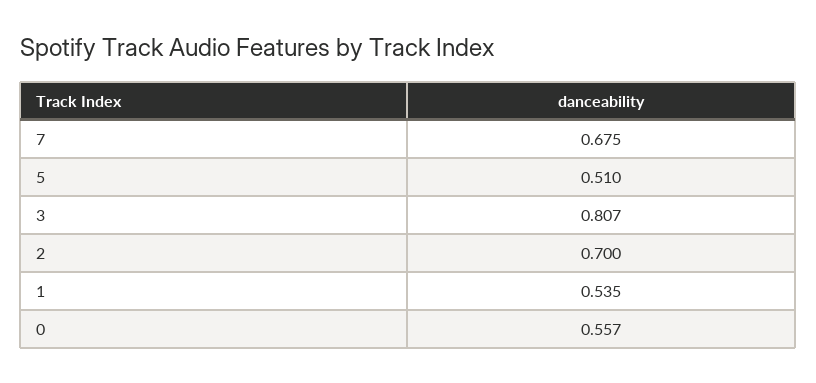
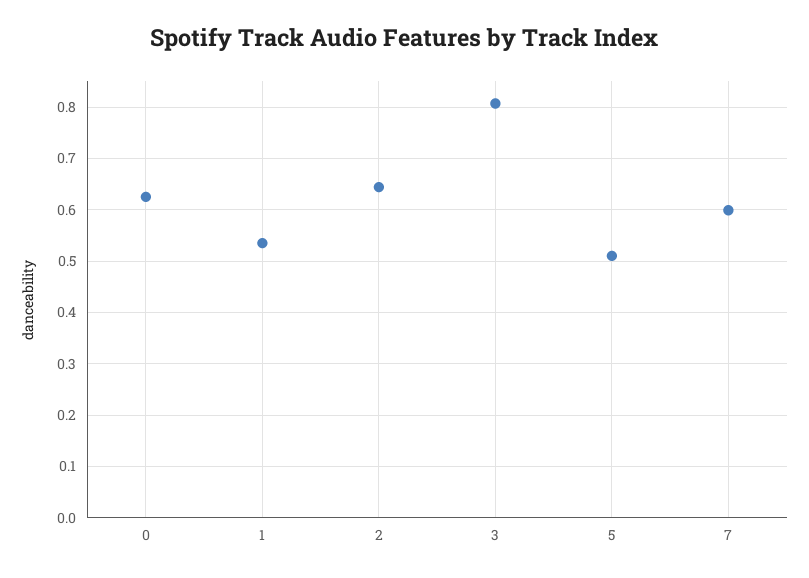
  {
-   "7": 0.675,
+   "7": 0.6,
    "5": 0.51,
    "3": 0.807,
-   "2": 0.7,
+   "2": 0.64,
    "1": 0.535,
-   "0": 0.557
+   "0": 0.62
  }

